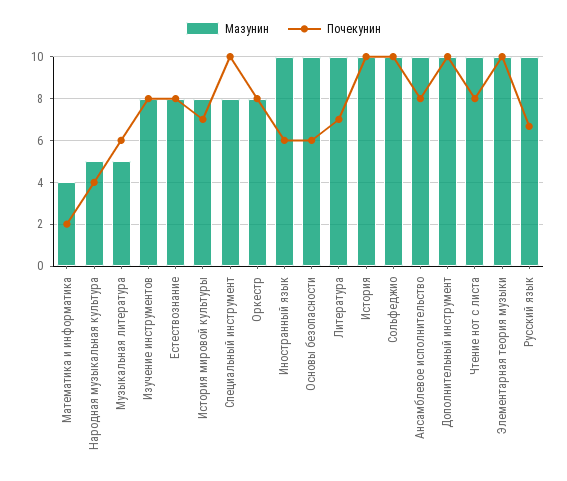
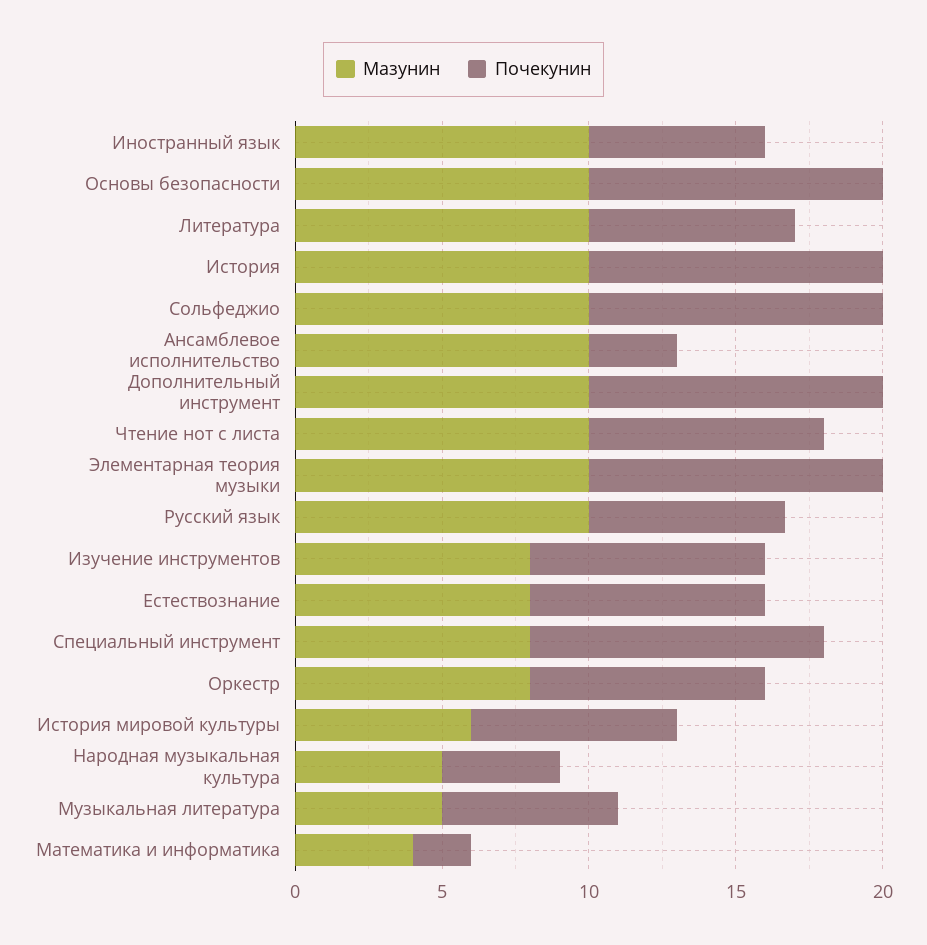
  {
    "Мазунин": {
      "Математика и информатика": 4,
      "Народная музыкальная культура": 5,
      "Музыкальная литература": 5,
      "Изучение инструментов": 8,
      "Естествознание": 8,
-     "История мировой культуры": 8,
+     "История мировой культуры": 6,
      "Специальный инструмент": 8,
      "Оркестр": 8,
      "Иностранный язык": 10,
      "Основы безопасности": 10,
      "Литература": 10,
      "История": 10,
      "Сольфеджио": 10,
      "Ансамблевое исполнительство": 10,
      "Дополнительный инструмент": 10,
      "Чтение нот с листа": 10,
      "Элементарная теория музыки": 10,
      "Русский язык": 10
    },
    "Почекунин": {
      "Математика и информатика": 2,
      "Народная музыкальная культура": 4,
      "Музыкальная литература": 6,
      "Изучение инструментов": 8,
      "Естествознание": 8,
      "История мировой культуры": 7,
      "Специальный инструмент": 10,
      "Оркестр": 8,
      "Иностранный язык": 6,
-     "Основы безопасности": 6,
+     "Основы безопасности": 10,
      "Литература": 7,
      "История": 10,
      "Сольфеджио": 10,
-     "Ансамблевое исполнительство": 8,
+     "Ансамблевое исполнительство": 3,
      "Дополнительный инструмент": 10,
      "Чтение нот с листа": 8,
      "Элементарная теория музыки": 10,
      "Русский язык": 6.5
    }
  }

